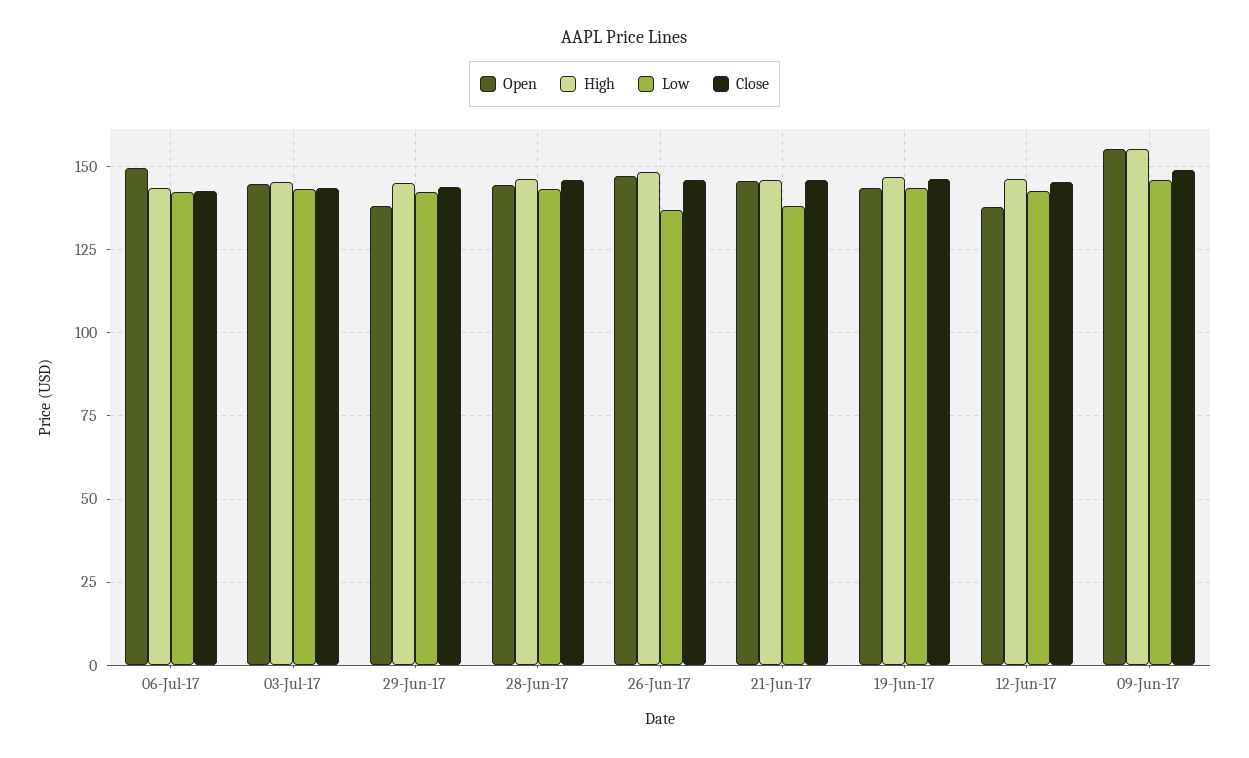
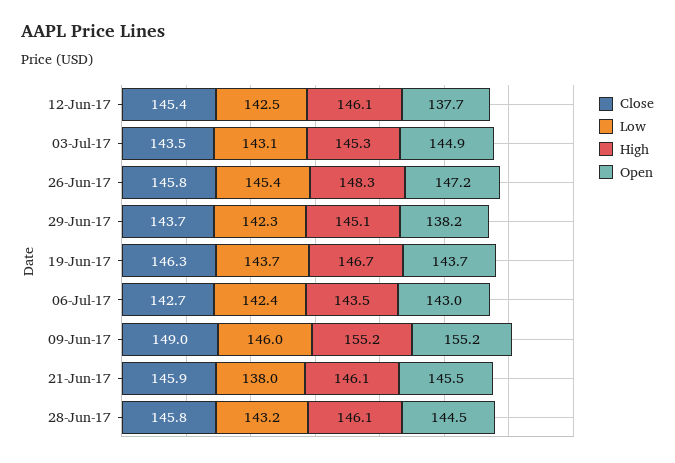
  {
    "Open": {
-     "06-Jul-17": 150,
+     "06-Jul-17": 143,
      "03-Jul-17": 144.9,
      "29-Jun-17": 138.2,
      "28-Jun-17": 144.5,
      "26-Jun-17": 147.2,
      "21-Jun-17": 145.5,
      "19-Jun-17": 143.7,
      "12-Jun-17": 137.7,
      "09-Jun-17": 155.2
    },
    "High": {
      "06-Jul-17": 143.5,
      "03-Jul-17": 145.3,
      "29-Jun-17": 145.1,
      "28-Jun-17": 146.1,
      "26-Jun-17": 148.3,
      "21-Jun-17": 146.1,
      "19-Jun-17": 146.7,
      "12-Jun-17": 146.1,
      "09-Jun-17": 155.2
    },
    "Low": {
      "06-Jul-17": 142.4,
      "03-Jul-17": 143.1,
      "29-Jun-17": 142.3,
      "28-Jun-17": 143.2,
-     "26-Jun-17": 137.5,
+     "26-Jun-17": 145.4,
      "21-Jun-17": 138,
      "19-Jun-17": 143.7,
      "12-Jun-17": 142.5,
      "09-Jun-17": 146
    },
    "Close": {
      "06-Jul-17": 142.7,
      "03-Jul-17": 143.5,
      "29-Jun-17": 143.7,
      "28-Jun-17": 145.8,
      "26-Jun-17": 145.8,
      "21-Jun-17": 145.9,
      "19-Jun-17": 146.3,
      "12-Jun-17": 145.4,
      "09-Jun-17": 149
    }
  }

